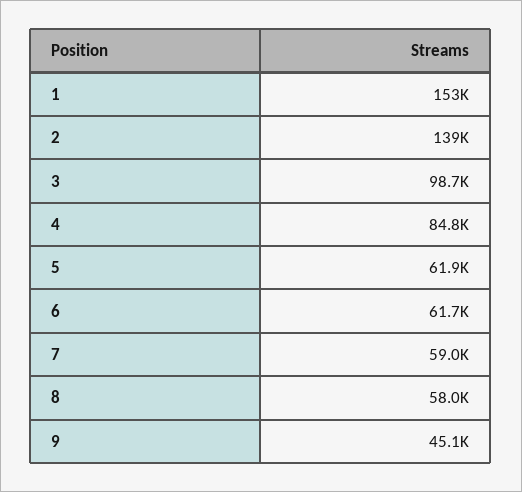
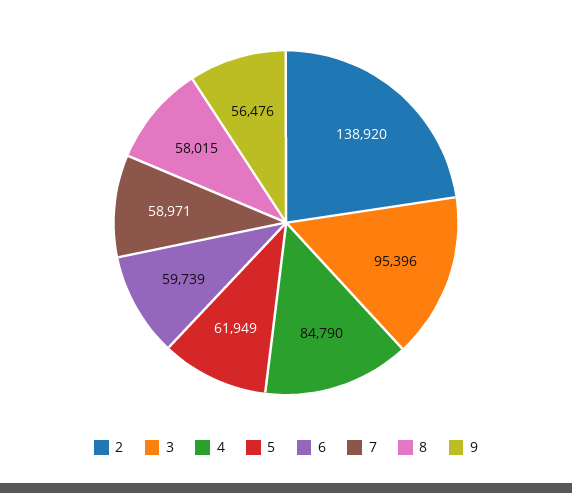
  {
-   "1": 153000,
    "2": 138920,
-   "3": 98700,
+   "3": 95396,
    "4": 84790,
    "5": 61949,
-   "6": 61700,
+   "6": 59739,
    "7": 58971,
    "8": 58015,
-   "9": 45100
+   "9": 56476
  }

